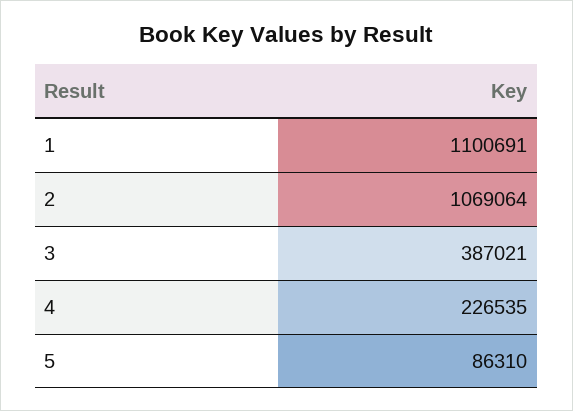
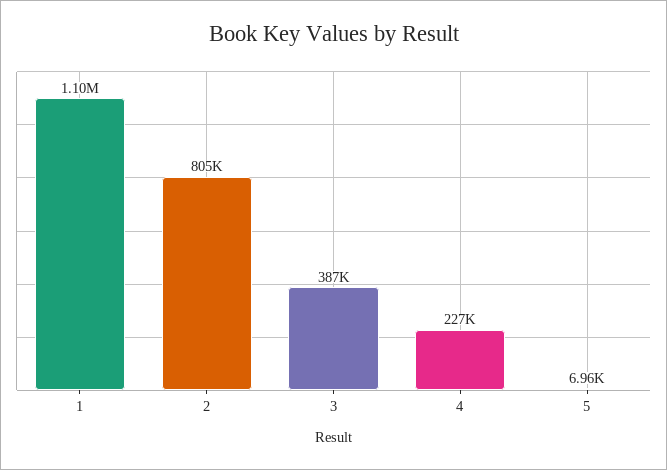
  {
    "1": 1100691,
-   "2": 1069064,
+   "2": 805000,
    "3": 387021,
    "4": 226535,
-   "5": 86310
+   "5": 6960
  }

